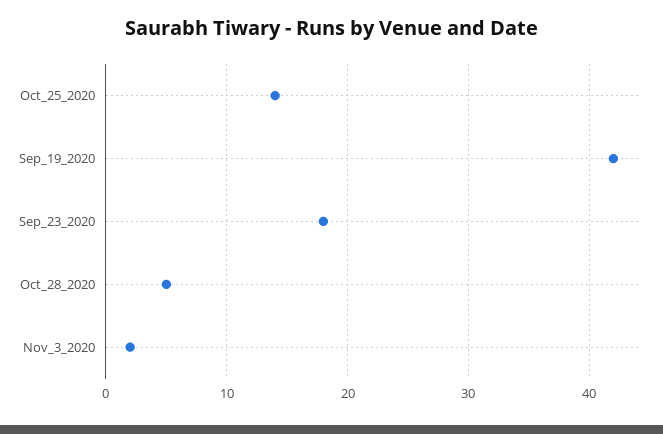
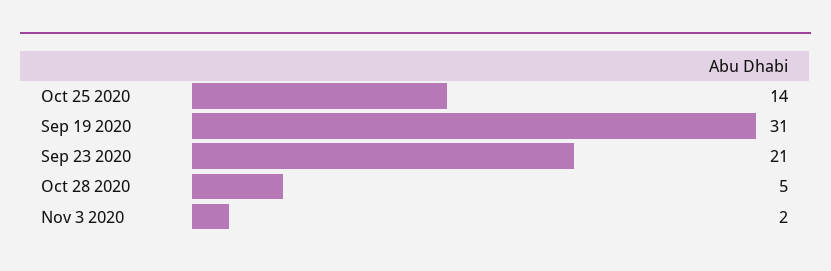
  {
    "Oct_25_2020": 14,
-   "Sep_19_2020": 42,
+   "Sep_19_2020": 31,
-   "Sep_23_2020": 18,
+   "Sep_23_2020": 21,
    "Oct_28_2020": 5,
    "Nov_3_2020": 2
  }

